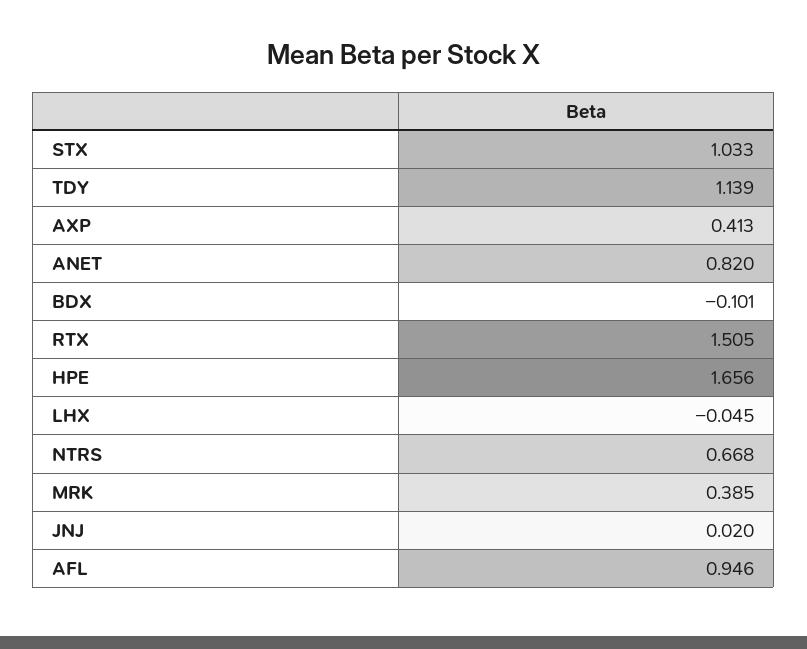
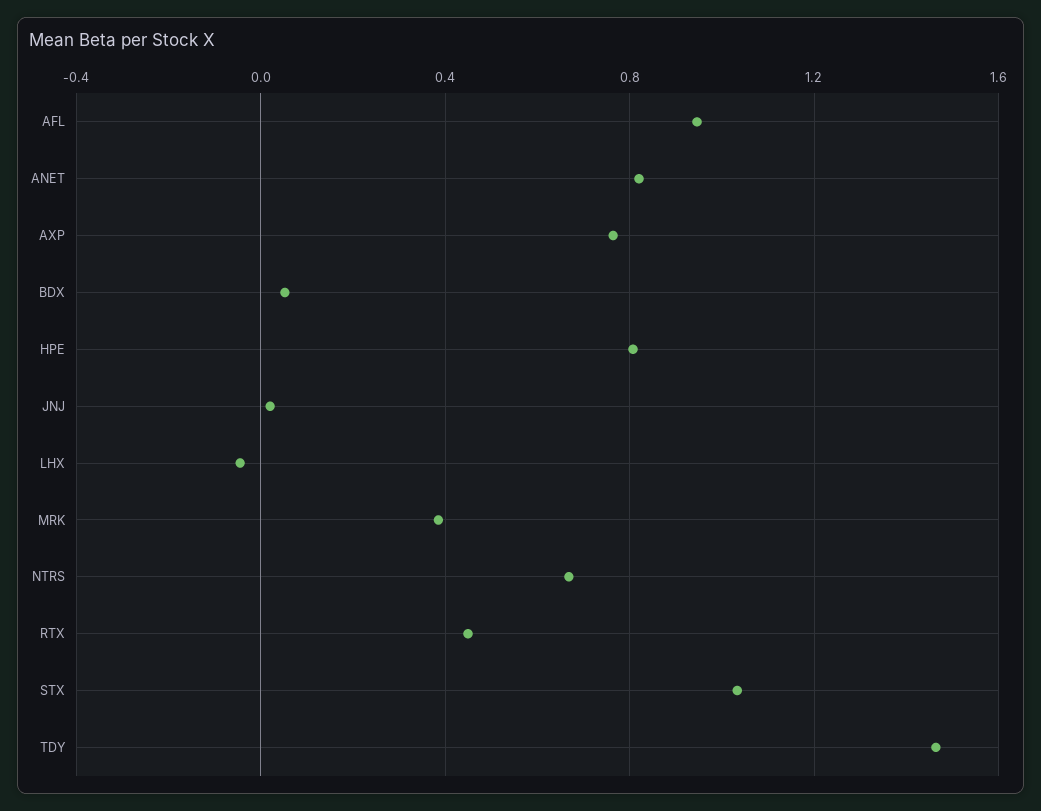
  {
    "STX": 1.033,
-   "TDY": 1.139,
+   "TDY": 1.45,
-   "AXP": 0.413,
+   "AXP": 0.75,
    "ANET": 0.82,
-   "BDX": -0.101,
+   "BDX": 0.05,
-   "RTX": 1.505,
+   "RTX": 0.45,
-   "HPE": 1.656,
+   "HPE": 0.8,
    "LHX": -0.045,
    "NTRS": 0.668,
    "MRK": 0.385,
    "JNJ": 0.02,
    "AFL": 0.946
  }

